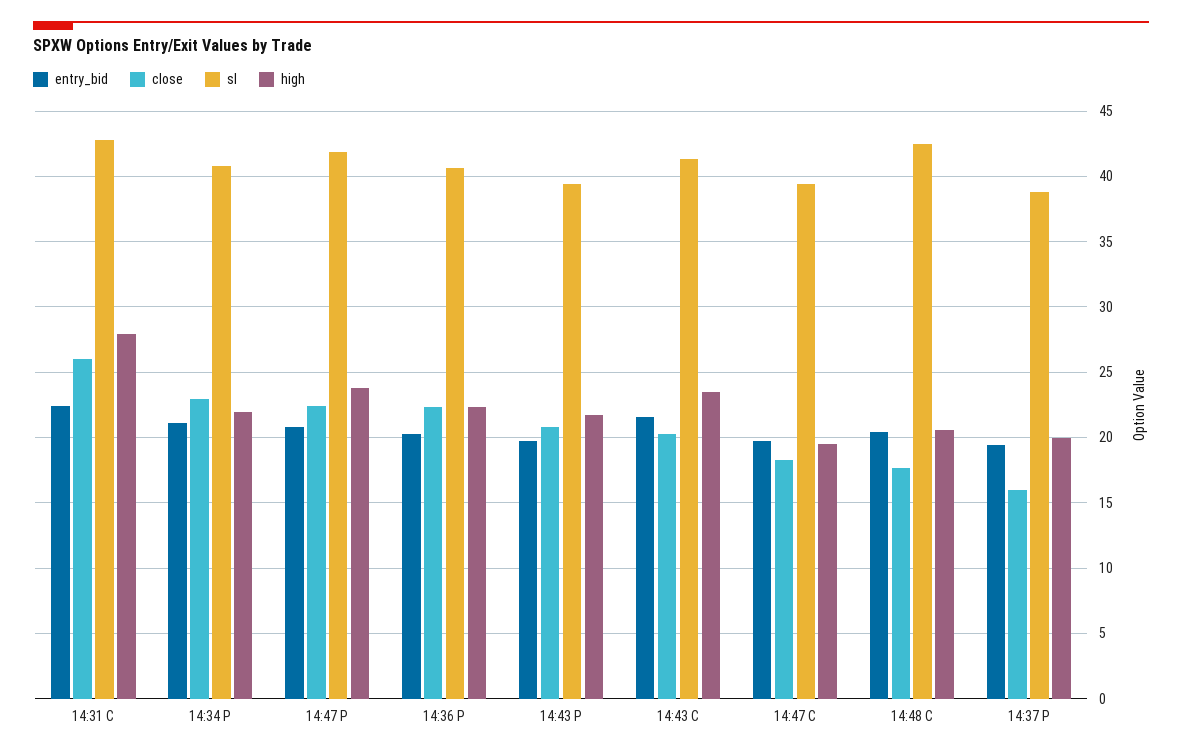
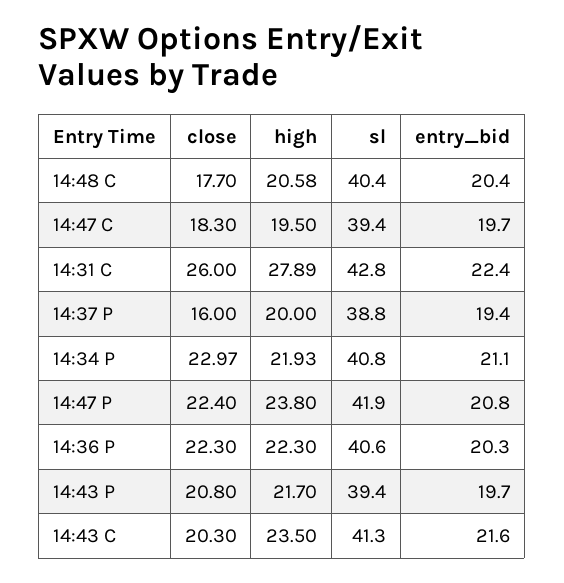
  {
    "entry_bid": {
      "14:31 C": 22.4,
      "14:34 P": 21.1,
      "14:47 P": 20.8,
      "14:36 P": 20.3,
      "14:43 P": 19.7,
      "14:43 C": 21.6,
      "14:47 C": 19.7,
      "14:48 C": 20.4,
      "14:37 P": 19.4
    },
    "close": {
      "14:31 C": 26,
      "14:34 P": 22.97,
      "14:47 P": 22.4,
      "14:36 P": 22.3,
      "14:43 P": 20.8,
      "14:43 C": 20.3,
      "14:47 C": 18.3,
      "14:48 C": 17.7,
      "14:37 P": 16
    },
    "sl": {
      "14:31 C": 42.8,
      "14:34 P": 40.8,
      "14:47 P": 41.9,
      "14:36 P": 40.6,
      "14:43 P": 39.4,
      "14:43 C": 41.3,
      "14:47 C": 39.4,
-     "14:48 C": 42.5,
+     "14:48 C": 40.4,
      "14:37 P": 38.8
    },
    "high": {
      "14:31 C": 27.89,
      "14:34 P": 21.93,
      "14:47 P": 23.8,
      "14:36 P": 22.3,
      "14:43 P": 21.7,
      "14:43 C": 23.5,
      "14:47 C": 19.5,
      "14:48 C": 20.58,
      "14:37 P": 20
    }
  }

